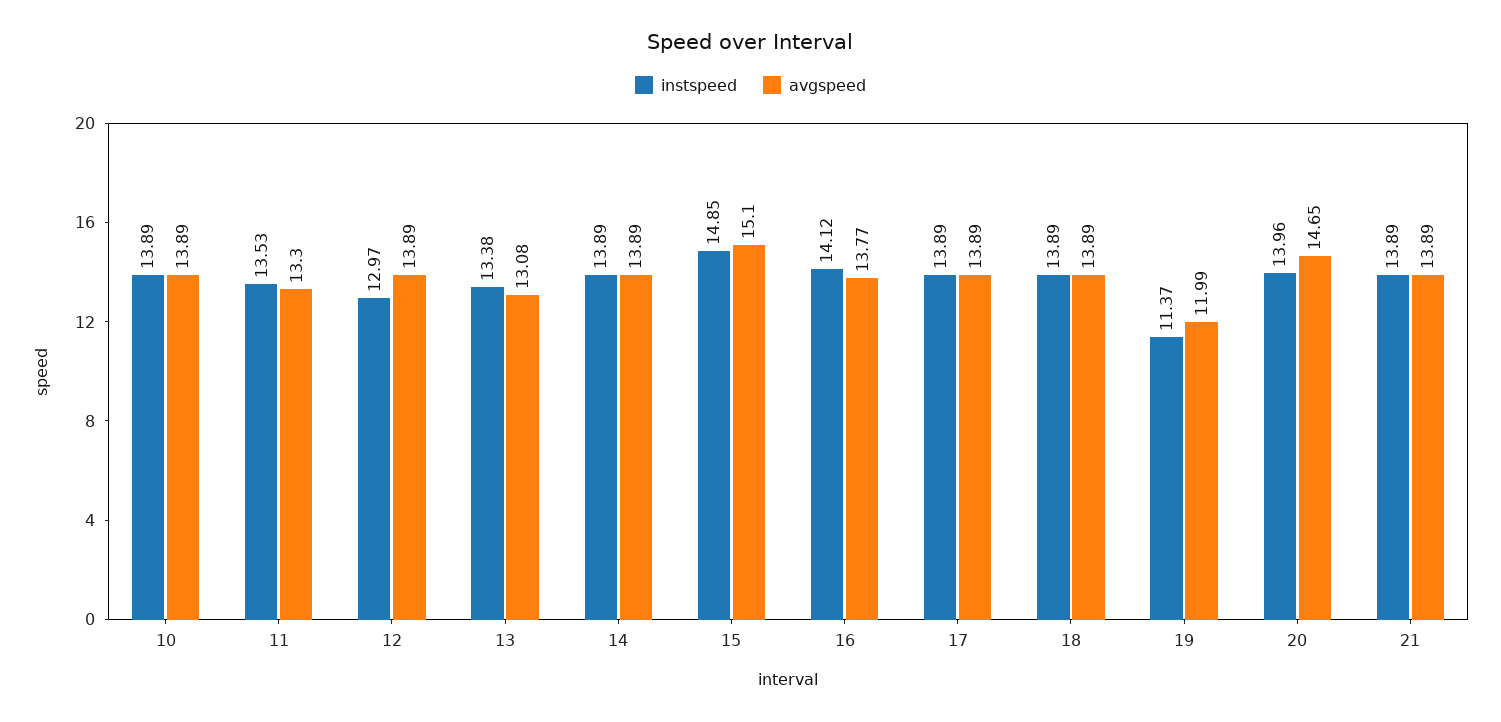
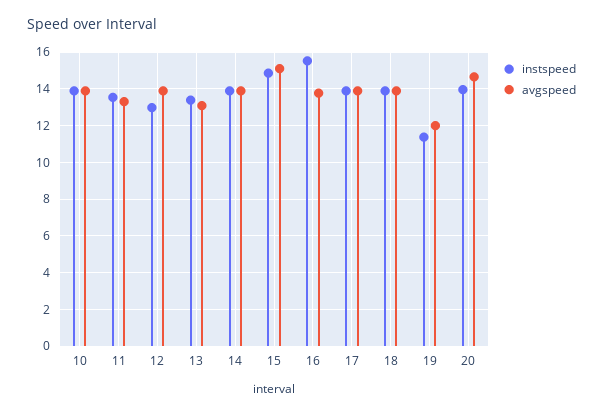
  {
    "instspeed": {
      "10": 13.89,
      "11": 13.53,
      "12": 12.97,
      "13": 13.38,
      "14": 13.89,
      "15": 14.85,
-     "16": 14.12,
+     "16": 15.5,
      "17": 13.89,
      "18": 13.89,
      "19": 11.37,
-     "20": 13.96,
+     "20": 13.96
-     "21": 13.89
    },
    "avgspeed": {
      "10": 13.89,
      "11": 13.3,
      "12": 13.89,
      "13": 13.08,
      "14": 13.89,
      "15": 15.1,
      "16": 13.77,
      "17": 13.89,
      "18": 13.89,
      "19": 11.99,
-     "20": 14.65,
+     "20": 14.65
-     "21": 13.89
    }
  }

